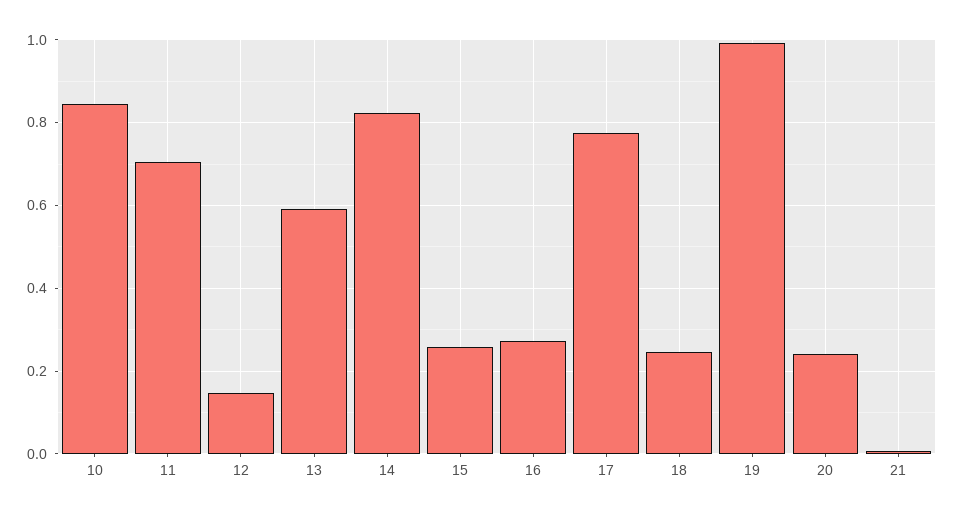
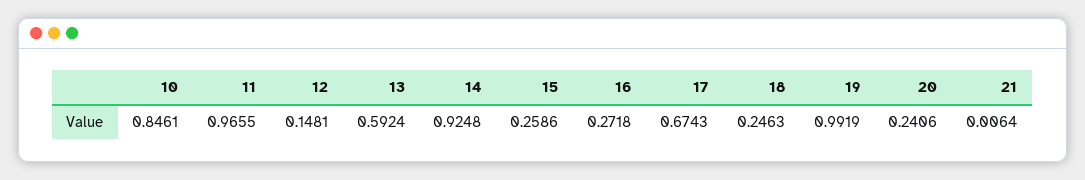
  {
    "10": 0.8461,
-   "11": 0.7,
+   "11": 0.9655,
    "12": 0.1481,
    "13": 0.5924,
-   "14": 0.82,
+   "14": 0.9248,
    "15": 0.2586,
    "16": 0.2718,
-   "17": 0.78,
+   "17": 0.6743,
    "18": 0.2463,
    "19": 0.9919,
    "20": 0.2406,
    "21": 0.0064
  }

